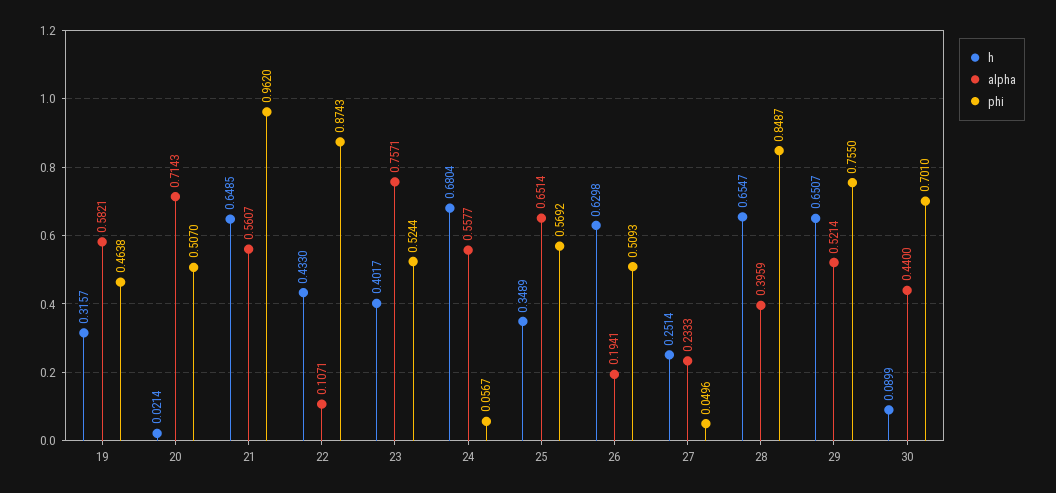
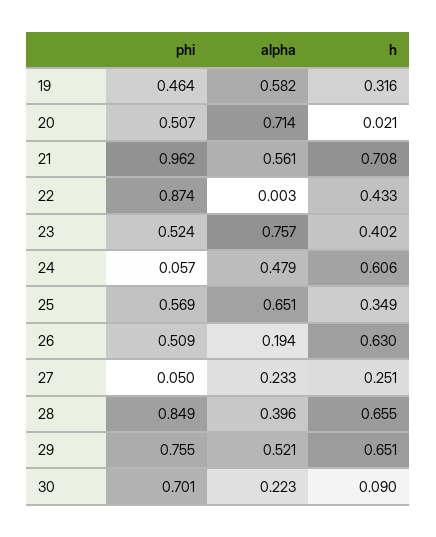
  {
    "h": {
      "19": 0.3157,
      "20": 0.0214,
-     "21": 0.6485,
+     "21": 0.708,
      "22": 0.433,
      "23": 0.4017,
-     "24": 0.6804,
+     "24": 0.606,
      "25": 0.3489,
      "26": 0.6298,
      "27": 0.2514,
      "28": 0.6547,
      "29": 0.6507,
      "30": 0.0899
    },
    "alpha": {
      "19": 0.5821,
      "20": 0.7143,
      "21": 0.5607,
-     "22": 0.1071,
+     "22": 0.003,
      "23": 0.7571,
-     "24": 0.5577,
+     "24": 0.479,
      "25": 0.6514,
      "26": 0.1941,
      "27": 0.2333,
      "28": 0.3959,
      "29": 0.5214,
-     "30": 0.44
+     "30": 0.223
    },
    "phi": {
      "19": 0.4638,
      "20": 0.507,
      "21": 0.962,
      "22": 0.8743,
      "23": 0.5244,
      "24": 0.0567,
      "25": 0.5692,
      "26": 0.5093,
      "27": 0.0496,
      "28": 0.8487,
      "29": 0.755,
      "30": 0.701
    }
  }

